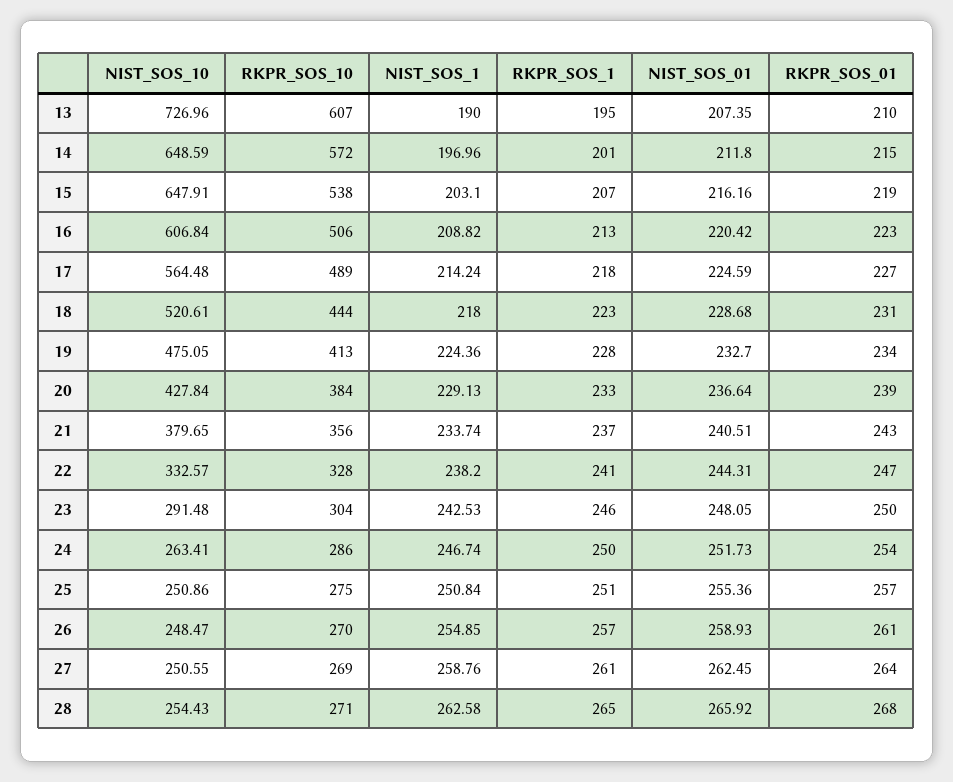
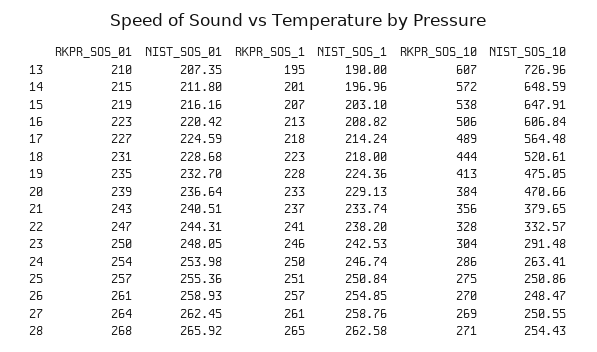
  {
    "NIST_SOS_10": {
      "13": 726.96,
      "14": 648.59,
      "15": 647.91,
      "16": 606.84,
      "17": 564.48,
      "18": 520.61,
      "19": 475.05,
-     "20": 427.84,
+     "20": 470.66,
      "21": 379.65,
      "22": 332.57,
      "23": 291.48,
      "24": 263.41,
      "25": 250.86,
      "26": 248.47,
      "27": 250.55,
      "28": 254.43
    },
    "RKPR_SOS_10": {
      "13": 607,
      "14": 572,
      "15": 538,
      "16": 506,
      "17": 489,
      "18": 444,
      "19": 413,
      "20": 384,
      "21": 356,
      "22": 328,
      "23": 304,
      "24": 286,
      "25": 275,
      "26": 270,
      "27": 269,
      "28": 271
    },
    "NIST_SOS_1": {
      "13": 190,
      "14": 196.96,
      "15": 203.1,
      "16": 208.82,
      "17": 214.24,
      "18": 218,
      "19": 224.36,
      "20": 229.13,
      "21": 233.74,
      "22": 238.2,
      "23": 242.53,
      "24": 246.74,
      "25": 250.84,
      "26": 254.85,
      "27": 258.76,
      "28": 262.58
    },
    "RKPR_SOS_1": {
      "13": 195,
      "14": 201,
      "15": 207,
      "16": 213,
      "17": 218,
      "18": 223,
      "19": 228,
      "20": 233,
      "21": 237,
      "22": 241,
      "23": 246,
      "24": 250,
      "25": 251,
      "26": 257,
      "27": 261,
      "28": 265
    },
    "NIST_SOS_01": {
      "13": 207.35,
      "14": 211.8,
      "15": 216.16,
      "16": 220.42,
      "17": 224.59,
      "18": 228.68,
      "19": 232.7,
      "20": 236.64,
      "21": 240.51,
      "22": 244.31,
      "23": 248.05,
-     "24": 251.73,
+     "24": 253.98,
      "25": 255.36,
      "26": 258.93,
      "27": 262.45,
      "28": 265.92
    },
    "RKPR_SOS_01": {
      "13": 210,
      "14": 215,
      "15": 219,
      "16": 223,
      "17": 227,
      "18": 231,
-     "19": 234,
+     "19": 235,
      "20": 239,
      "21": 243,
      "22": 247,
      "23": 250,
      "24": 254,
      "25": 257,
      "26": 261,
      "27": 264,
      "28": 268
    }
  }

